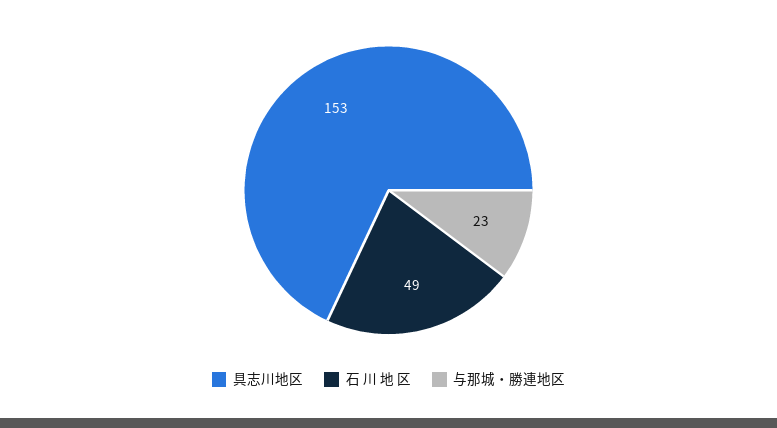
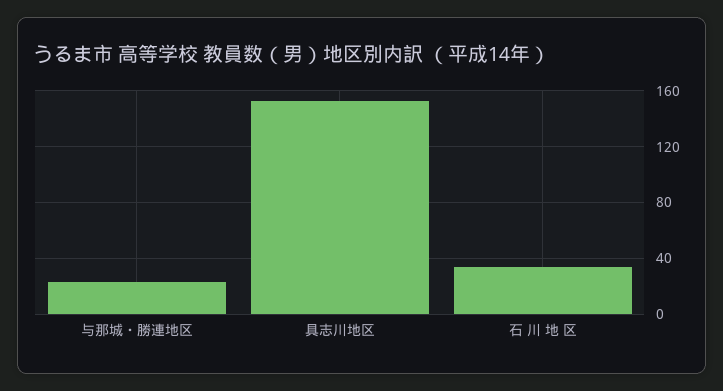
  {
    "具志川地区": 153,
-   "石 川 地 区": 49,
+   "石 川 地 区": 35,
    "与那城・勝連地区": 23
  }

